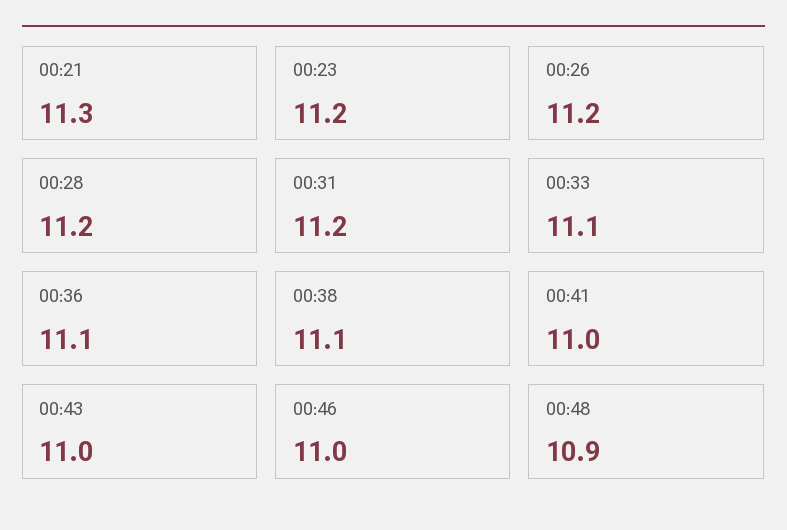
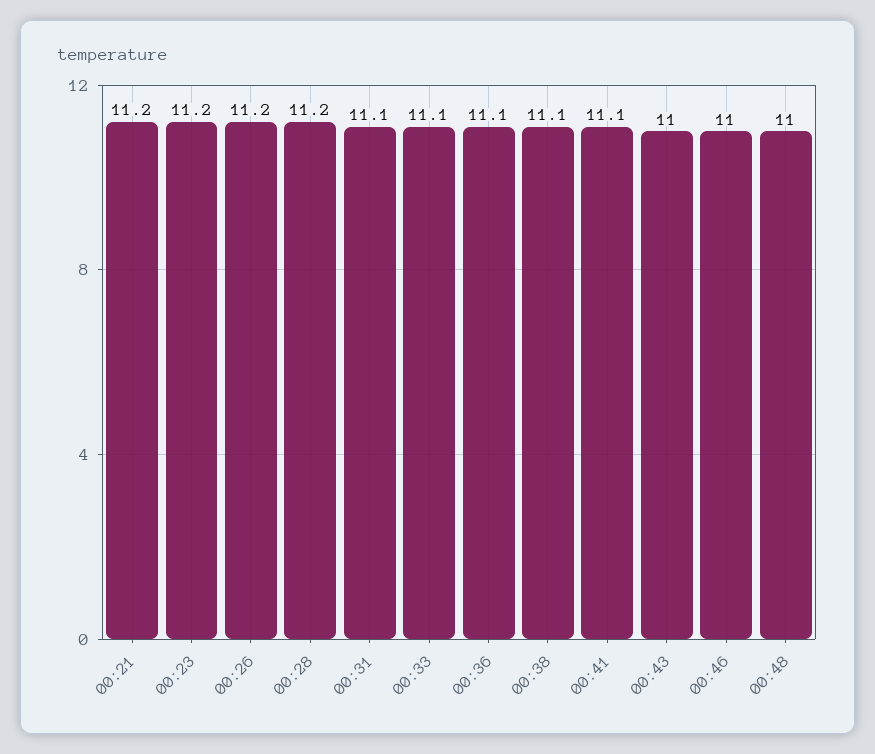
  {
-   "00:21": 11.3,
+   "00:21": 11.2,
    "00:23": 11.2,
    "00:26": 11.2,
    "00:28": 11.2,
-   "00:31": 11.2,
+   "00:31": 11.1,
    "00:33": 11.1,
    "00:36": 11.1,
    "00:38": 11.1,
-   "00:41": 11,
+   "00:41": 11.1,
    "00:43": 11,
    "00:46": 11,
-   "00:48": 10.9
+   "00:48": 11
  }

